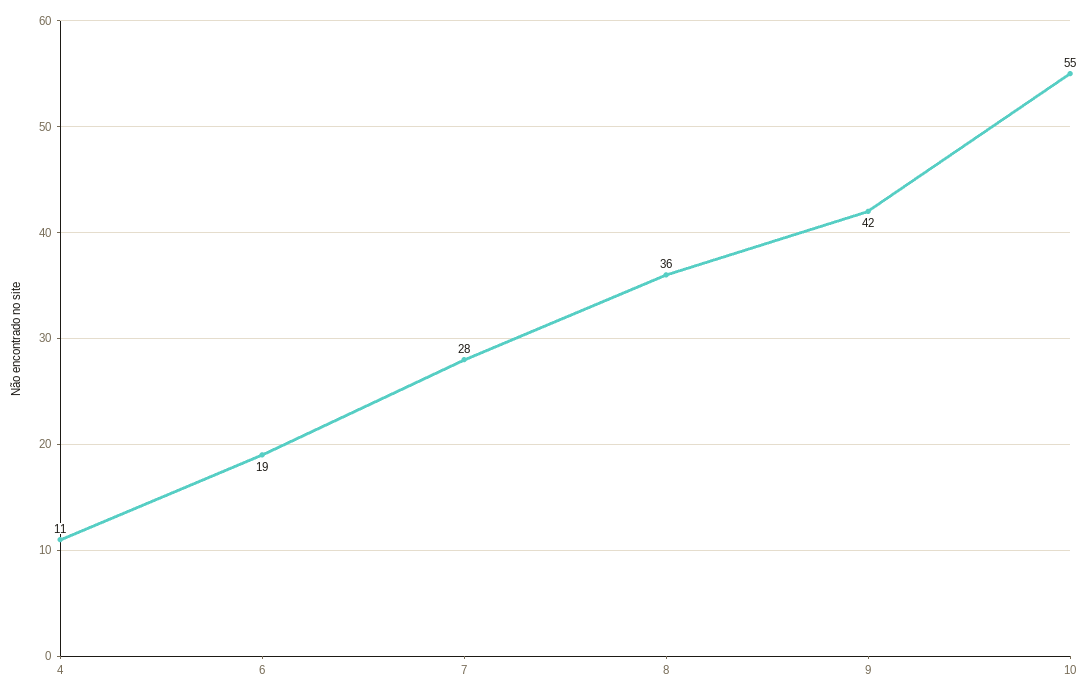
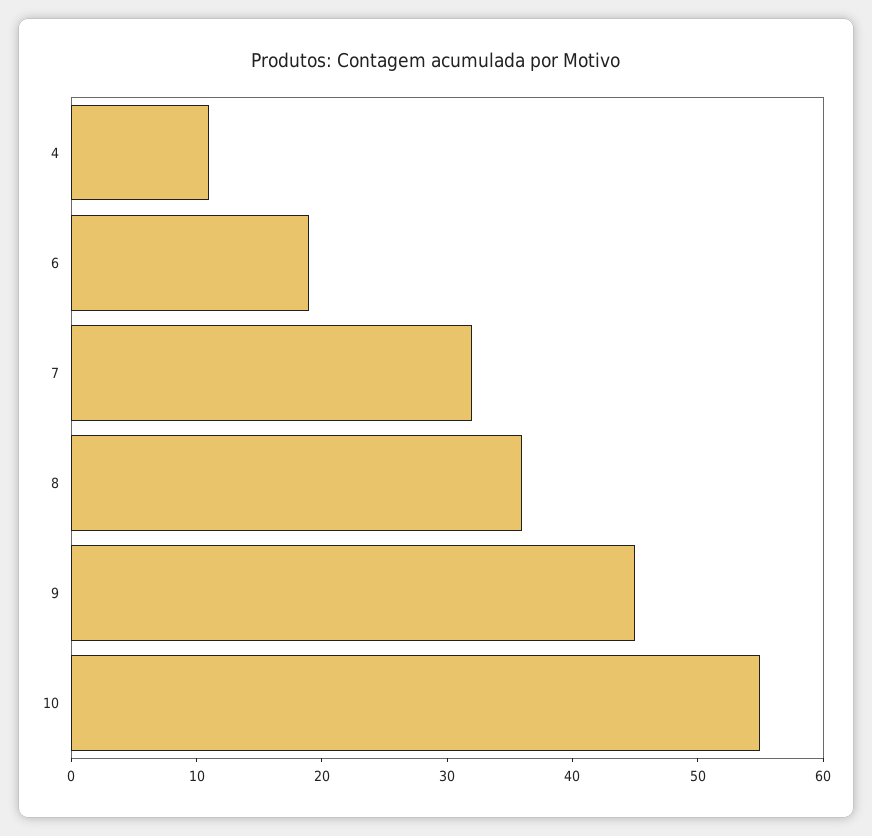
  {
    "4": 11,
    "6": 19,
-   "7": 28,
+   "7": 32,
    "8": 36,
-   "9": 42,
+   "9": 45,
    "10": 55
  }

